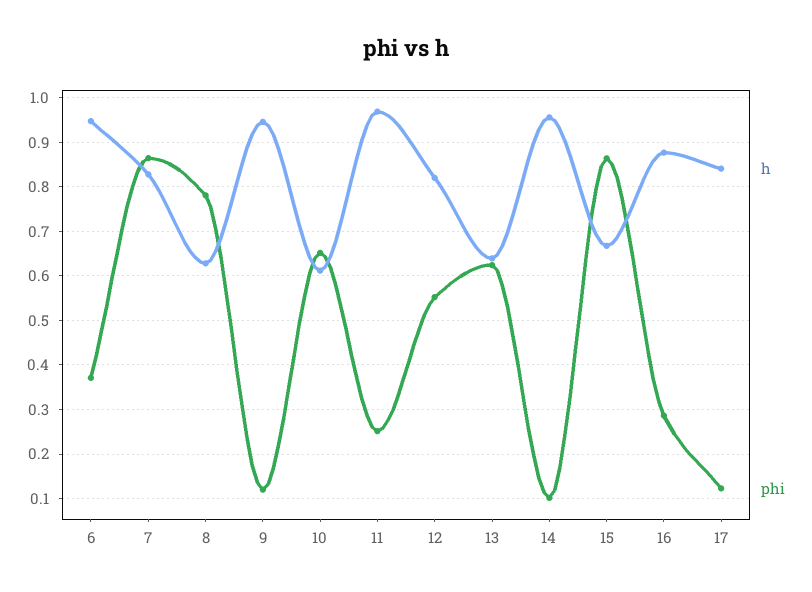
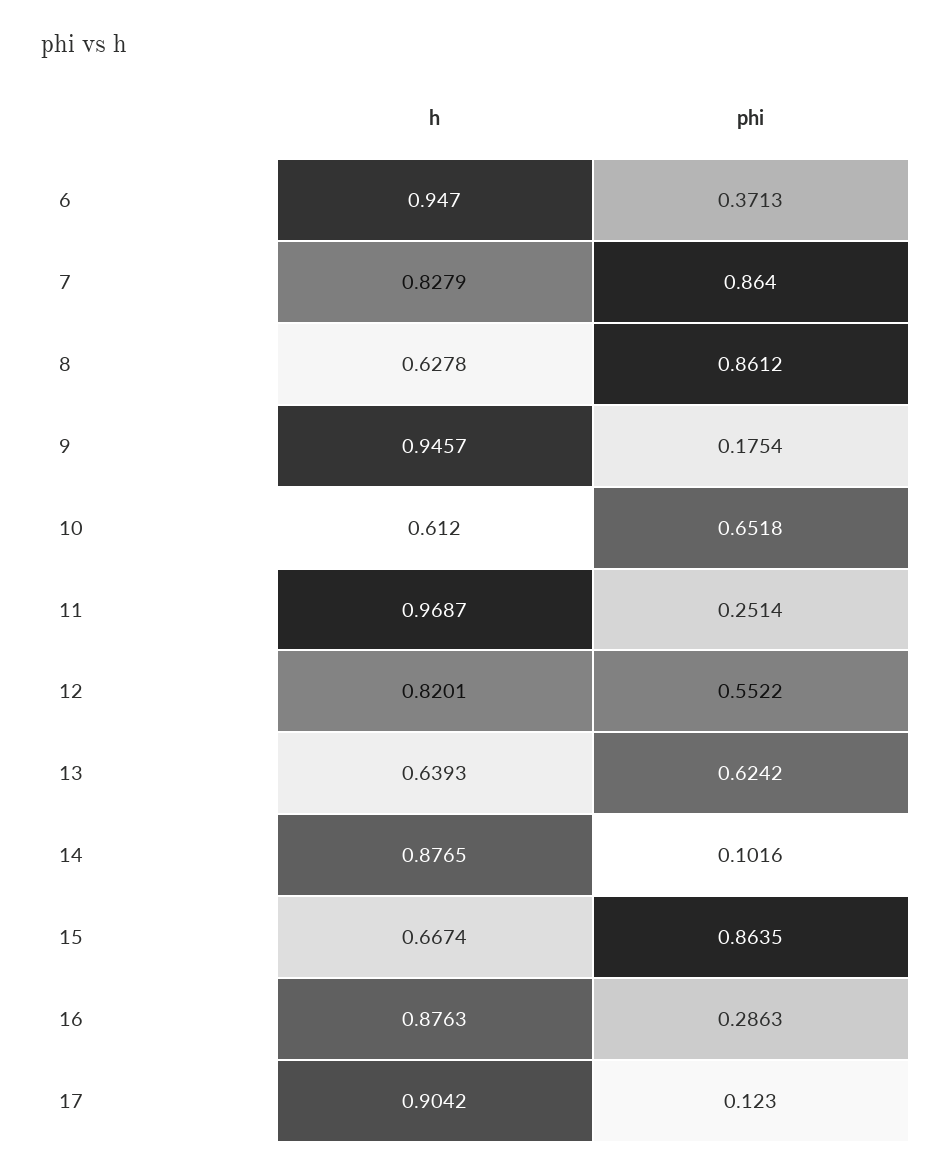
  {
    "h": {
      "6": 0.947,
      "7": 0.8279,
      "8": 0.6278,
      "9": 0.9457,
      "10": 0.612,
      "11": 0.9687,
      "12": 0.8201,
      "13": 0.6393,
-     "14": 0.96,
+     "14": 0.8765,
      "15": 0.6674,
      "16": 0.8763,
-     "17": 0.84
+     "17": 0.9042
    },
    "phi": {
      "6": 0.3713,
      "7": 0.864,
-     "8": 0.78,
+     "8": 0.8612,
-     "9": 0.12,
+     "9": 0.1754,
      "10": 0.6518,
      "11": 0.2514,
      "12": 0.5522,
      "13": 0.6242,
      "14": 0.1016,
      "15": 0.8635,
      "16": 0.2863,
      "17": 0.123
    }
  }

